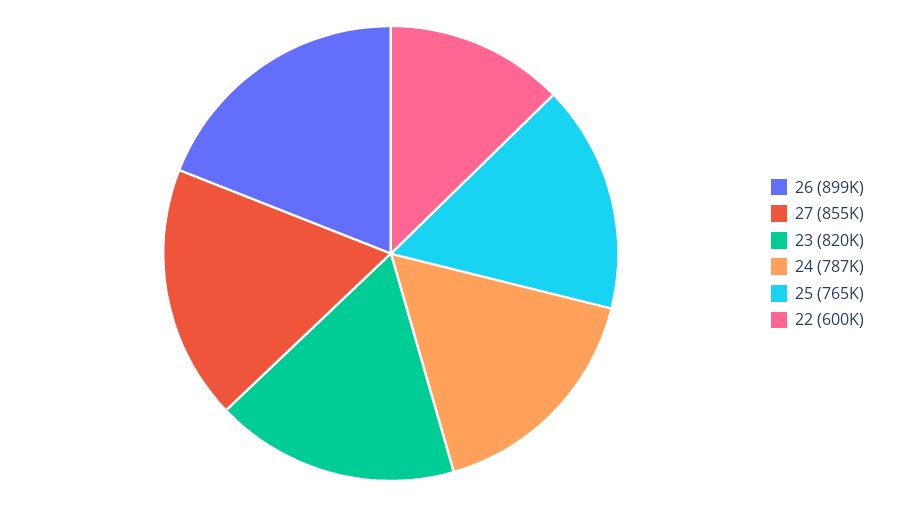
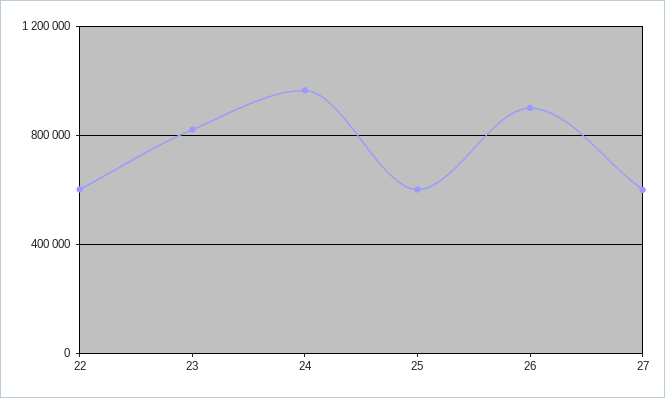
  {
    "26": 899000,
-   "27": 855000,
+   "27": 600000,
    "23": 820000,
-   "24": 787000,
+   "24": 950000,
-   "25": 765000,
+   "25": 600000,
    "22": 600000
  }

